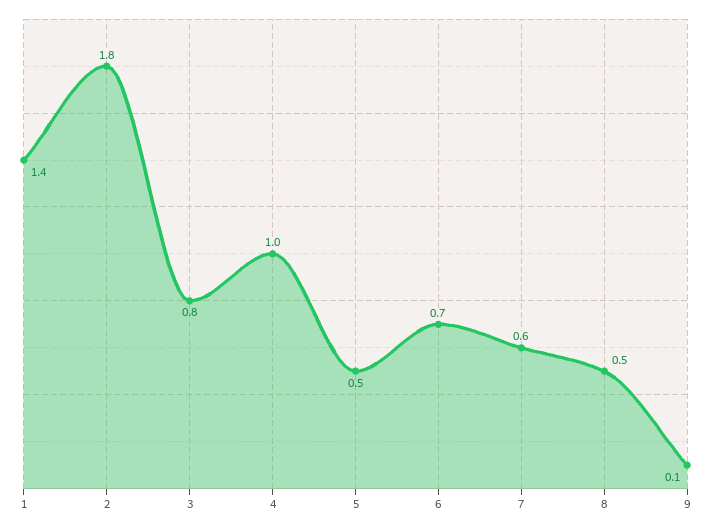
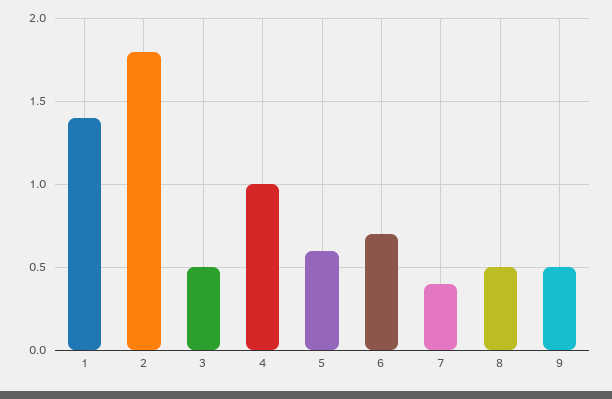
  {
    "1": 1.4,
    "2": 1.8,
-   "3": 0.8,
+   "3": 0.5,
    "4": 1,
-   "5": 0.5,
+   "5": 0.6,
    "6": 0.7,
-   "7": 0.6,
+   "7": 0.4,
    "8": 0.5,
-   "9": 0.1
+   "9": 0.5
  }

